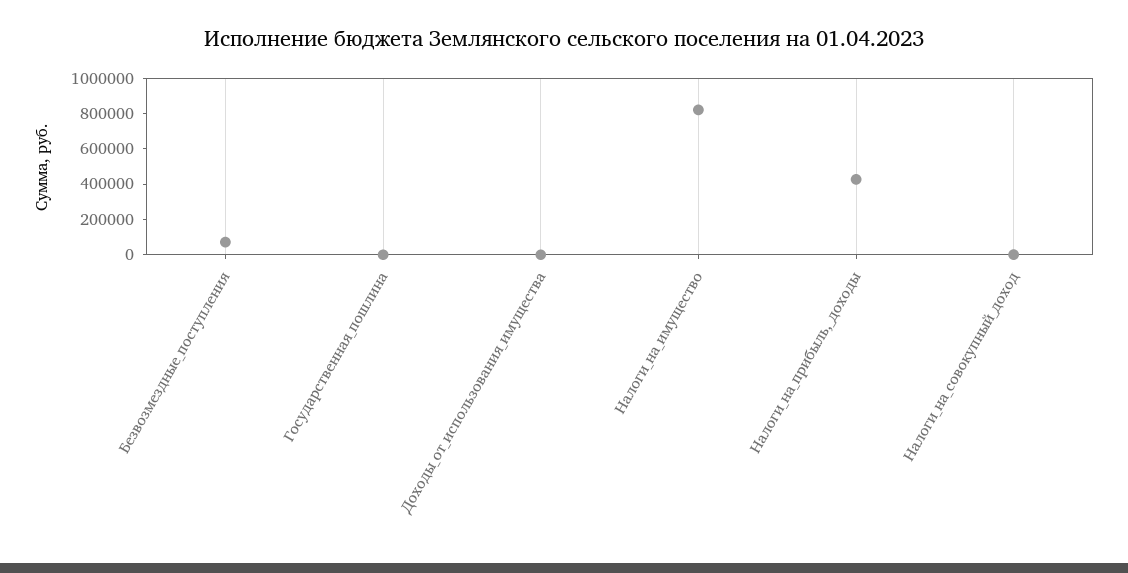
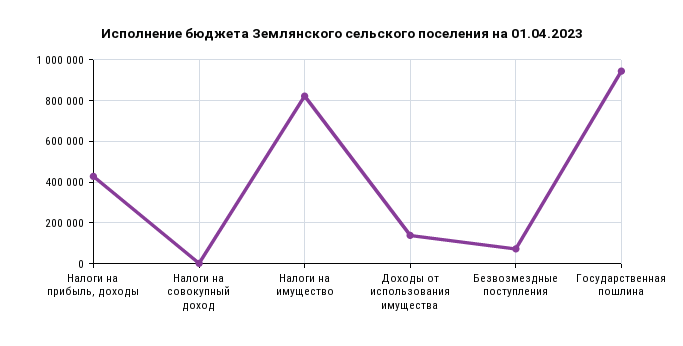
  {
    "Безвозмездные_поступления": 50000,
-   "Государственная_пошлина": 0,
+   "Государственная_пошлина": 950000,
-   "Доходы_от_использования_имущества": 0,
+   "Доходы_от_использования_имущества": 150000,
    "Налоги_на_имущество": 800000,
    "Налоги_на_прибыль,_доходы": 450000,
    "Налоги_на_совокупный_доход": 0
  }

